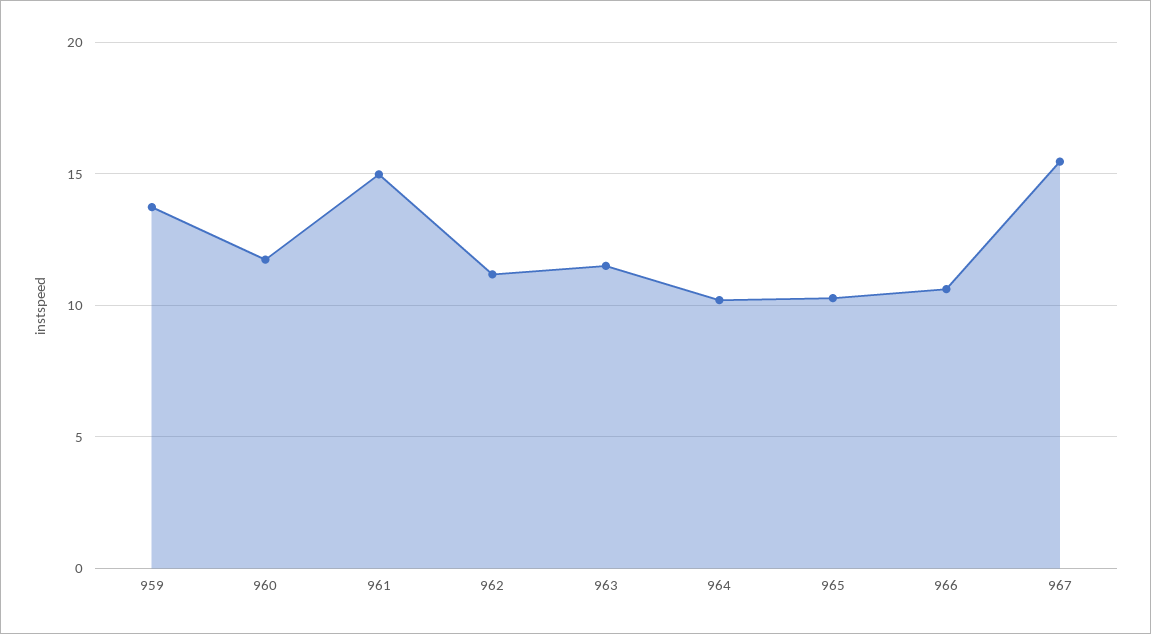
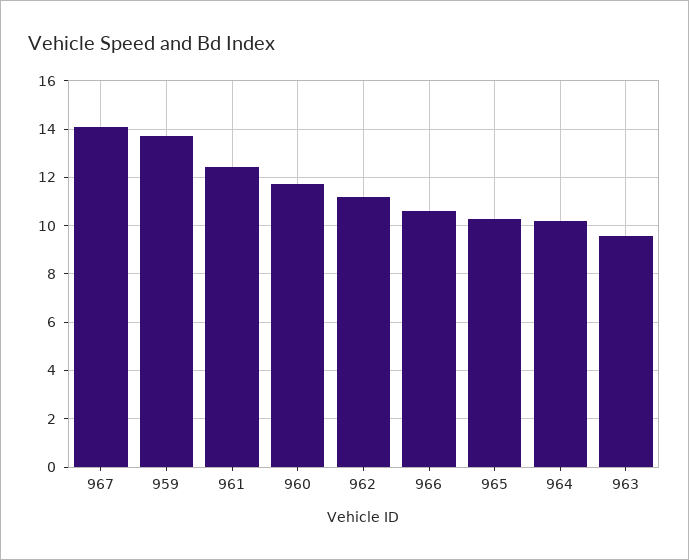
  {
    "959": 13.75,
    "960": 11.75,
-   "961": 15,
+   "961": 12.5,
    "962": 11.25,
-   "963": 11.5,
+   "963": 9.5,
    "964": 10.25,
    "965": 10.25,
    "966": 10.5,
-   "967": 15.5
+   "967": 14
  }

